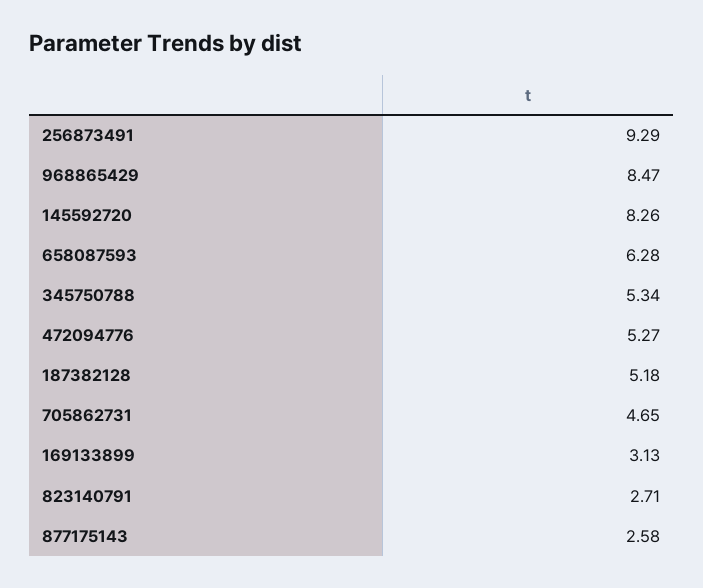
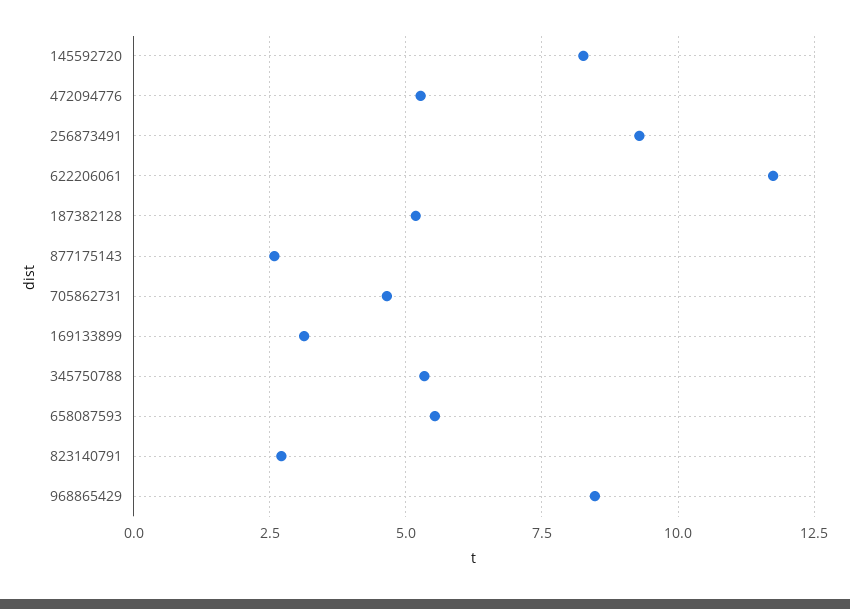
  {
    "256873491": 9.29,
    "968865429": 8.47,
    "145592720": 8.26,
-   "658087593": 6.28,
+   "658087593": 5.5,
    "345750788": 5.34,
    "472094776": 5.27,
    "187382128": 5.18,
    "705862731": 4.65,
    "169133899": 3.13,
    "823140791": 2.71,
-   "877175143": 2.58
+   "877175143": 2.58,
+   "622206061": 11.75
  }

